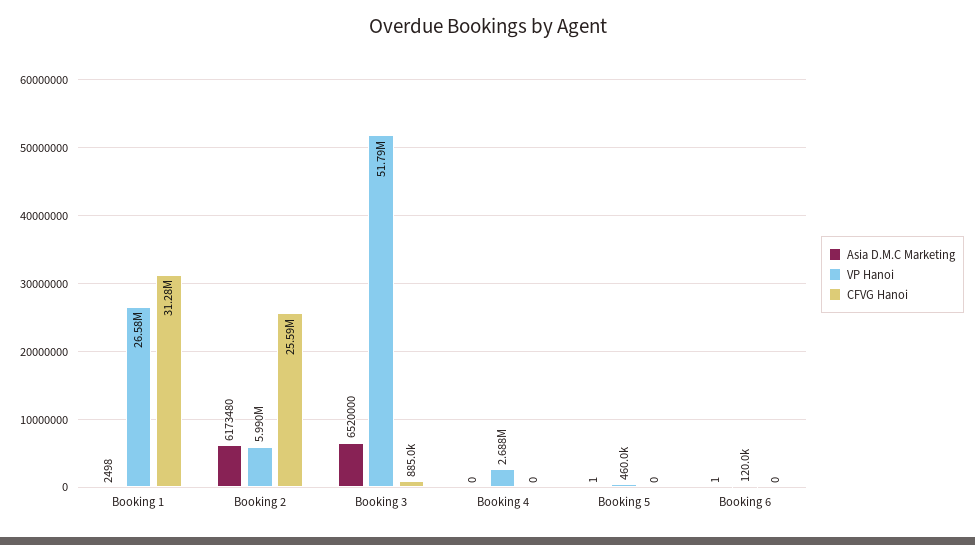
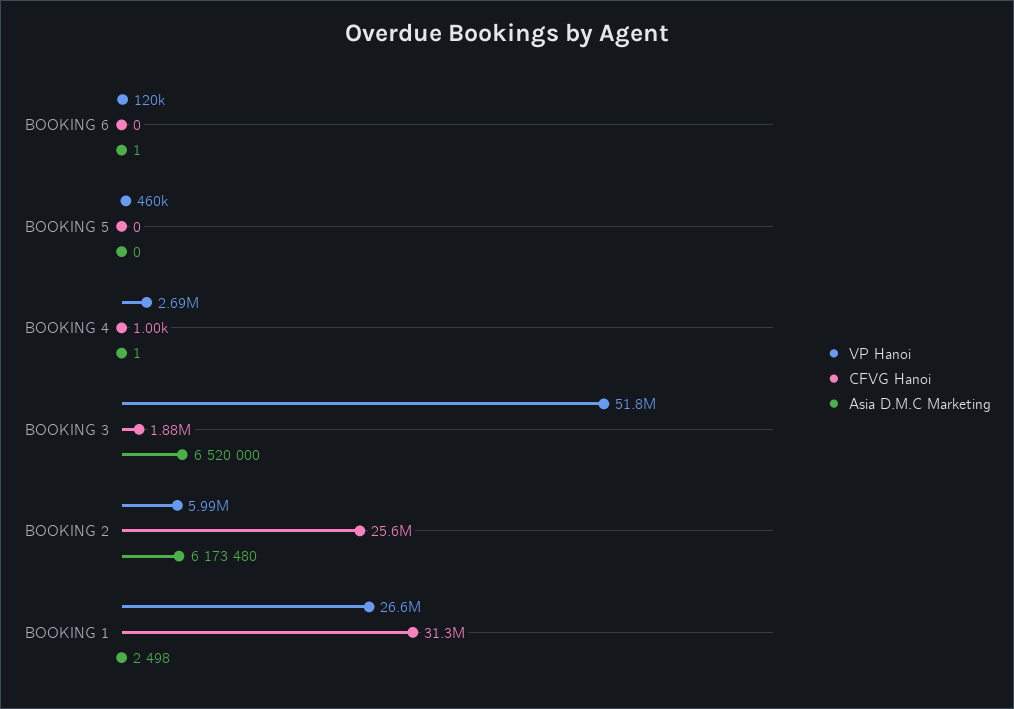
  {
    "Asia D.M.C Marketing": {
      "Booking 1": 2498,
      "Booking 2": 6173480,
      "Booking 3": 6520000,
-     "Booking 4": 0,
+     "Booking 4": 1,
-     "Booking 5": 1,
+     "Booking 5": 0,
      "Booking 6": 1
    },
    "VP Hanoi": {
      "Booking 1": 26580000,
      "Booking 2": 5990000,
      "Booking 3": 51790000,
      "Booking 4": 2688000,
      "Booking 5": 460000,
      "Booking 6": 120000
    },
    "CFVG Hanoi": {
      "Booking 1": 31280000,
      "Booking 2": 25590000,
-     "Booking 3": 885000,
+     "Booking 3": 1880000,
-     "Booking 4": 0,
+     "Booking 4": 1000,
      "Booking 5": 0,
      "Booking 6": 0
    }
  }

